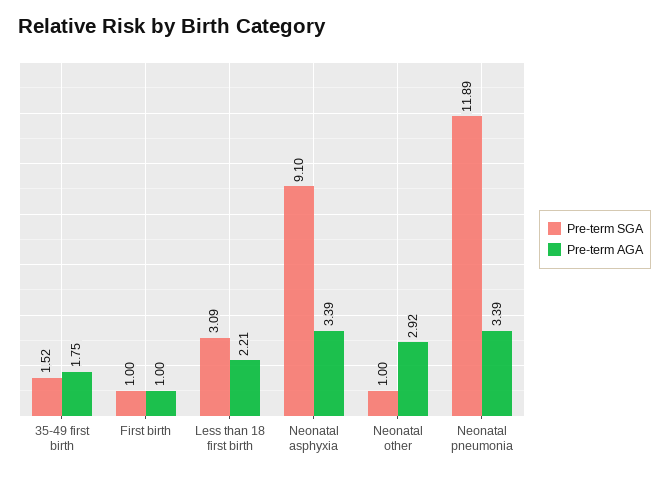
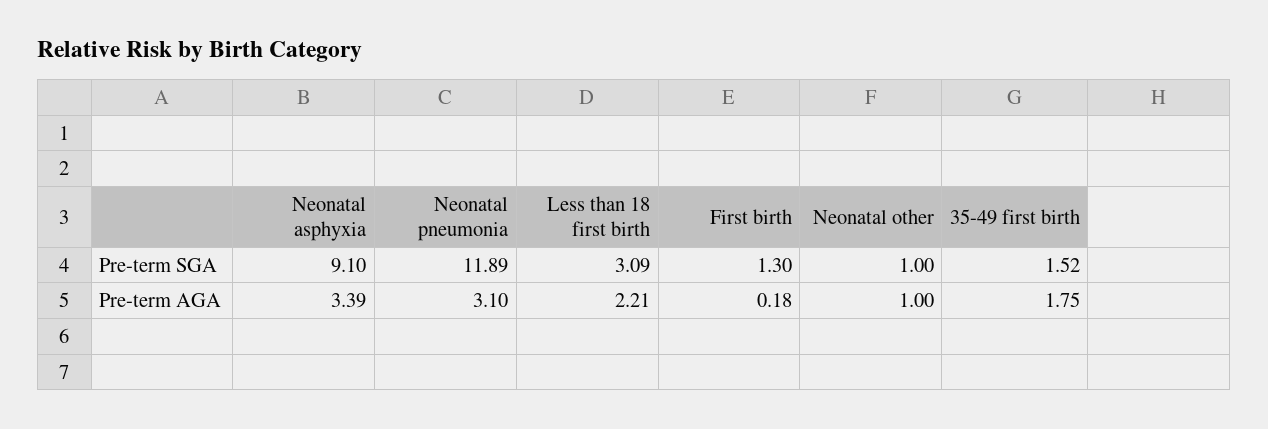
  {
    "Pre-term SGA": {
      "35-49 first birth": 1.52,
-     "First birth": 1,
+     "First birth": 1.3,
      "Less than 18 first birth": 3.09,
      "Neonatal asphyxia": 9.1,
      "Neonatal other": 1,
      "Neonatal pneumonia": 11.89
    },
    "Pre-term AGA": {
      "35-49 first birth": 1.75,
-     "First birth": 1,
+     "First birth": 0.18,
      "Less than 18 first birth": 2.21,
      "Neonatal asphyxia": 3.39,
-     "Neonatal other": 2.92,
+     "Neonatal other": 1,
-     "Neonatal pneumonia": 3.39
+     "Neonatal pneumonia": 3.1
    }
  }

